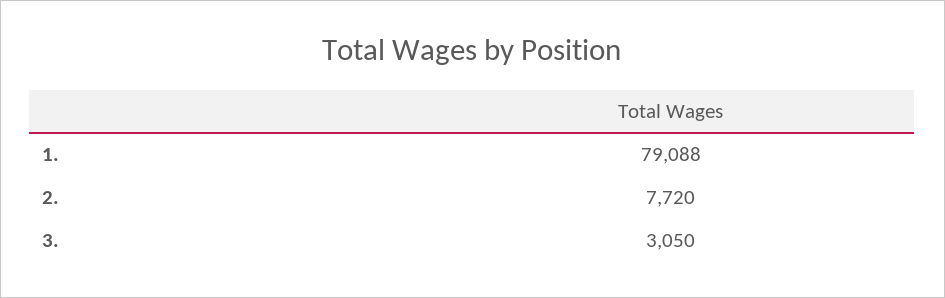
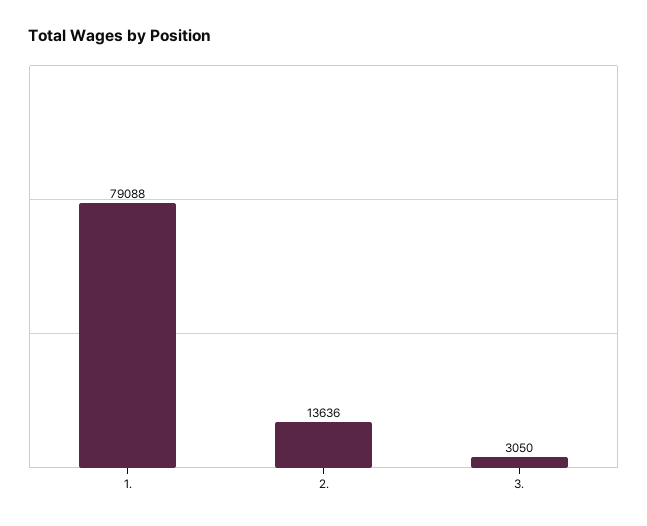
  {
    "1.": 79088,
-   "2.": 7720,
+   "2.": 13636,
    "3.": 3050
  }

